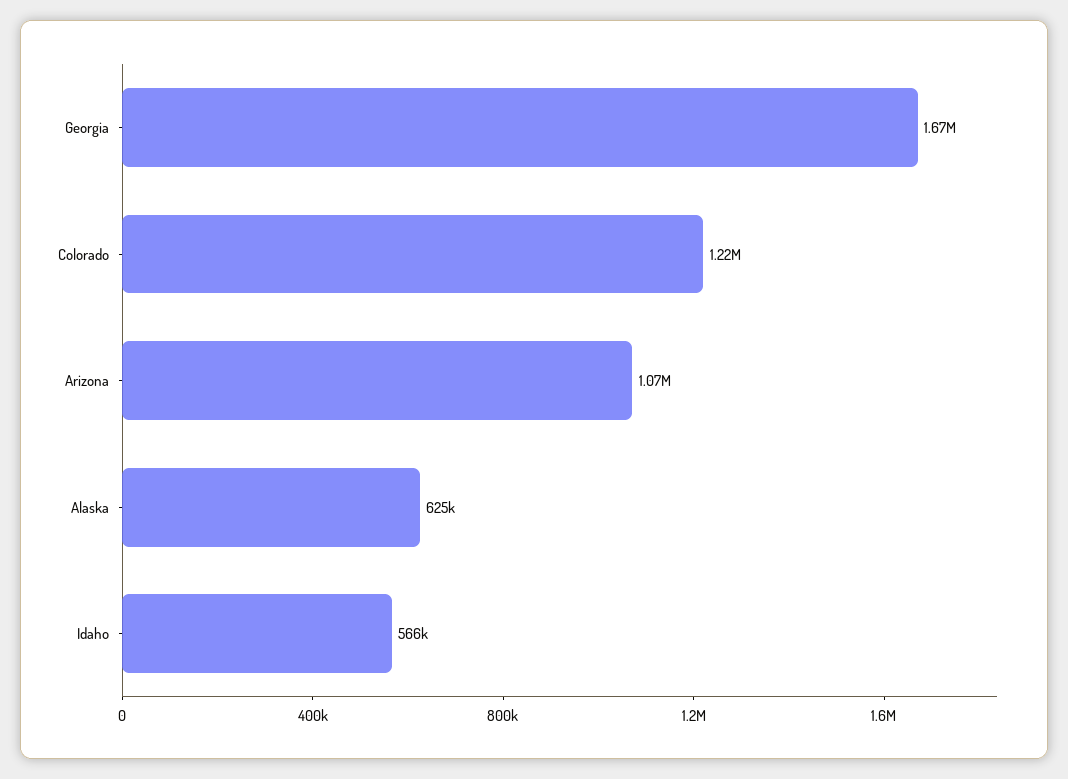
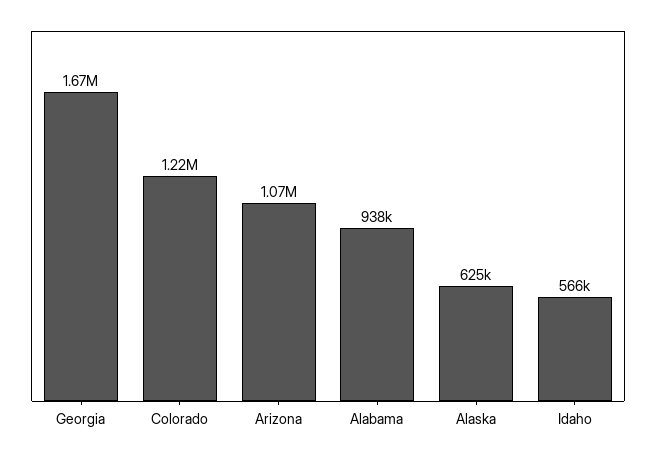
  {
    "Georgia": 1670000,
    "Colorado": 1220000,
    "Arizona": 1070000,
    "Alaska": 625000,
-   "Idaho": 566000
+   "Idaho": 566000,
+   "Alabama": 938000
  }

